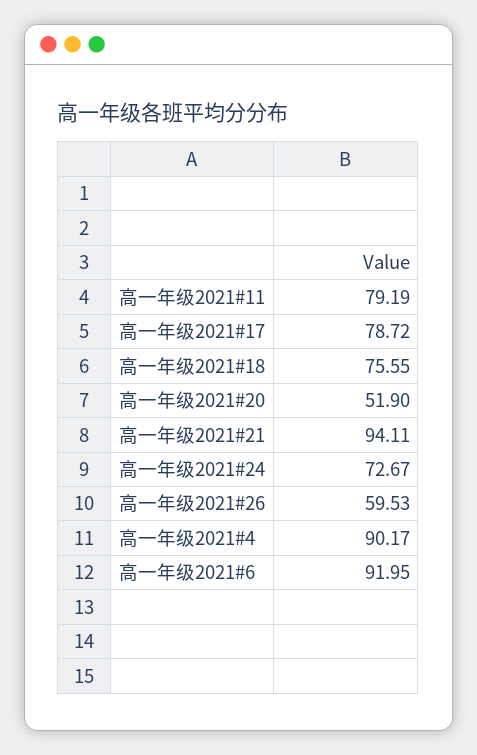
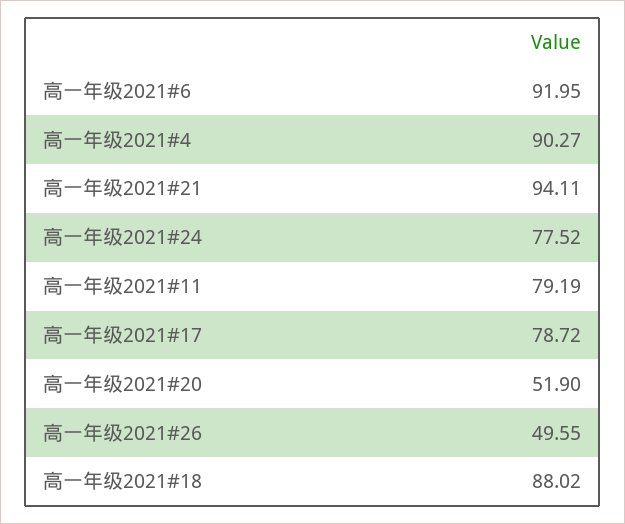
  {
    "高一年级2021#11": 79.19,
    "高一年级2021#17": 78.72,
-   "高一年级2021#18": 75.55,
+   "高一年级2021#18": 88.02,
    "高一年级2021#20": 51.9,
    "高一年级2021#21": 94.11,
-   "高一年级2021#24": 72.67,
+   "高一年级2021#24": 77.52,
-   "高一年级2021#26": 59.53,
+   "高一年级2021#26": 49.55,
-   "高一年级2021#4": 90.17,
+   "高一年级2021#4": 90.27,
    "高一年级2021#6": 91.95
  }

